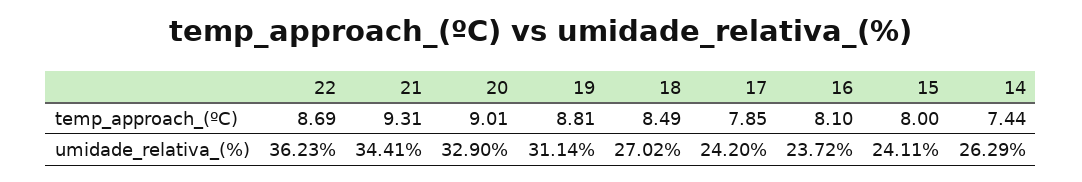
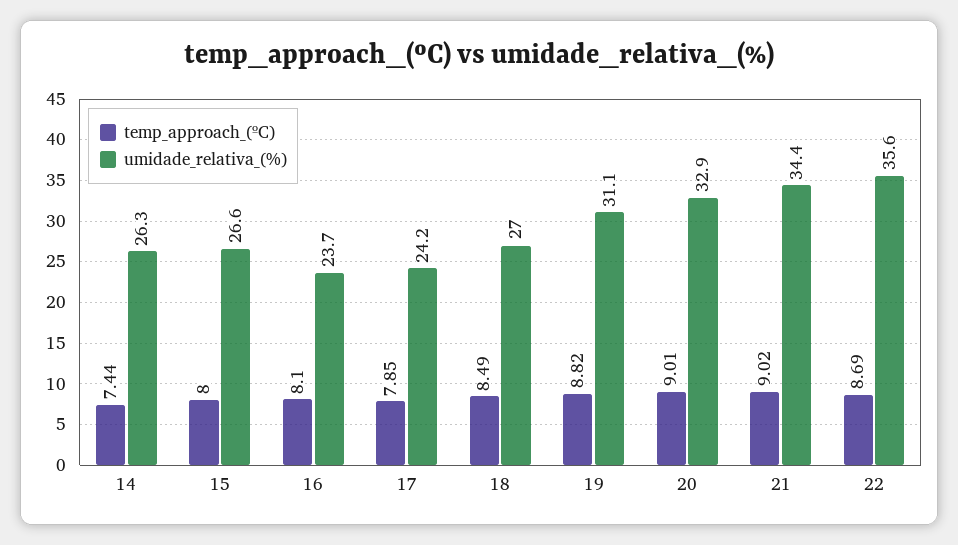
  {
    "temp_approach_(ºC)": {
      "22": 8.69,
-     "21": 9.31,
+     "21": 9.02,
      "20": 9.01,
-     "19": 8.81,
+     "19": 8.82,
      "18": 8.49,
      "17": 7.85,
      "16": 8.1,
      "15": 8,
      "14": 7.44
    },
    "umidade_relativa_(%)": {
-     "22": 36.23,
+     "22": 35.6,
      "21": 34.41,
      "20": 32.9,
      "19": 31.14,
      "18": 27.02,
      "17": 24.2,
      "16": 23.72,
-     "15": 24.11,
+     "15": 26.6,
      "14": 26.29
    }
  }

